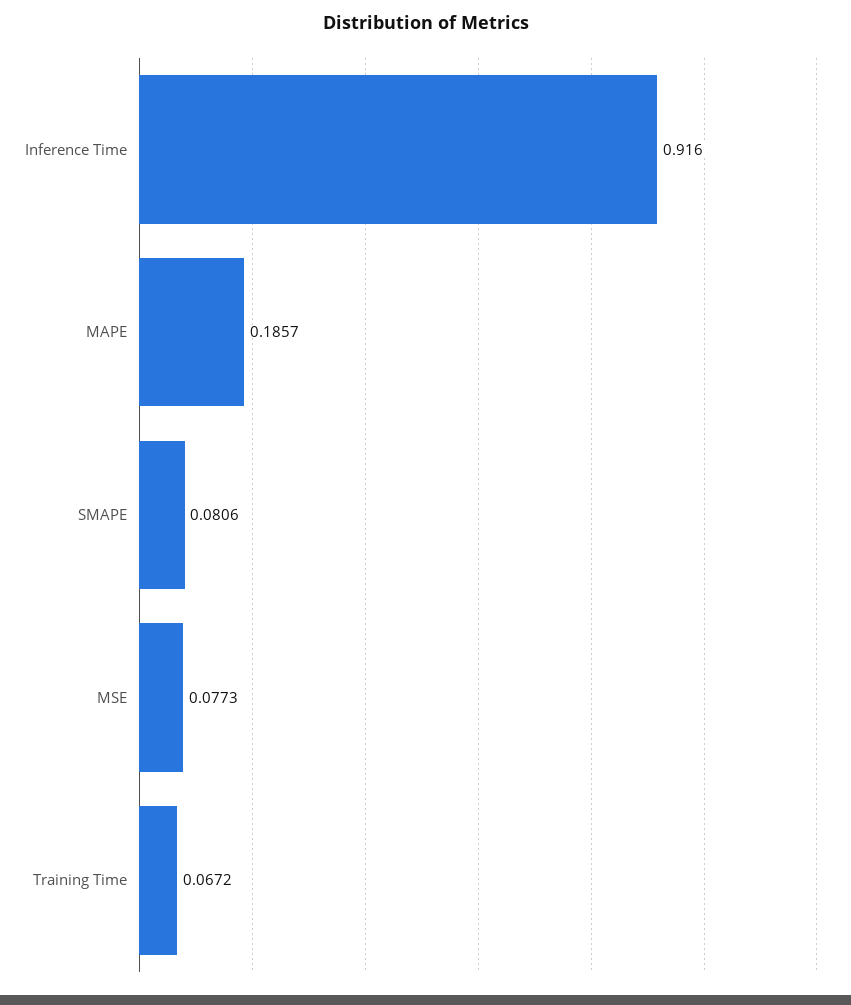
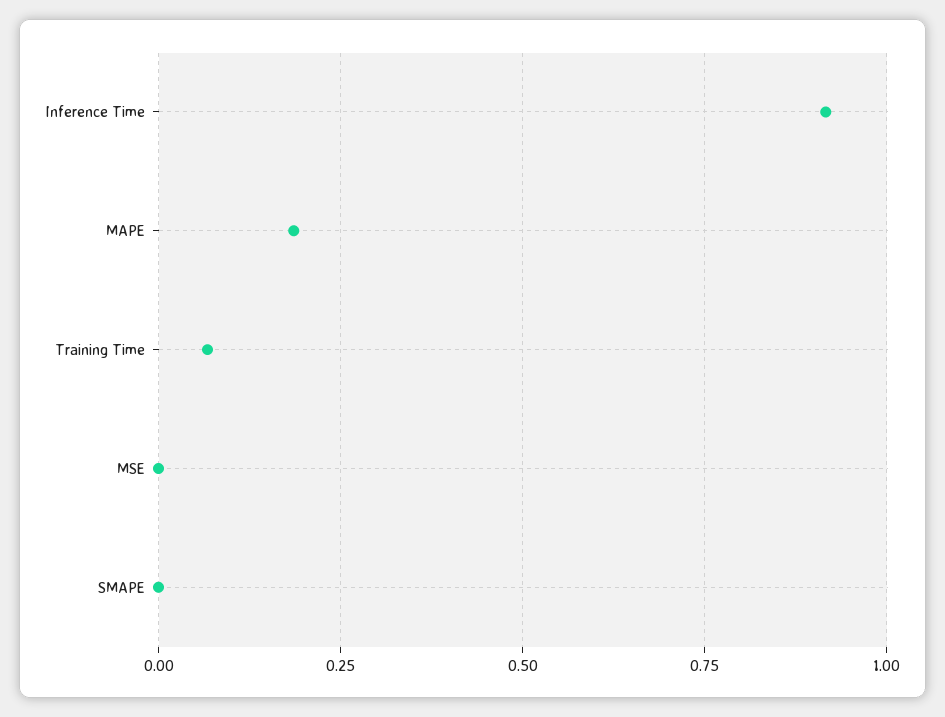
  {
    "Inference Time": 0.916,
    "MAPE": 0.1857,
-   "SMAPE": 0.0806,
+   "SMAPE": 0,
-   "MSE": 0.0773,
+   "MSE": 0,
    "Training Time": 0.0672
  }

